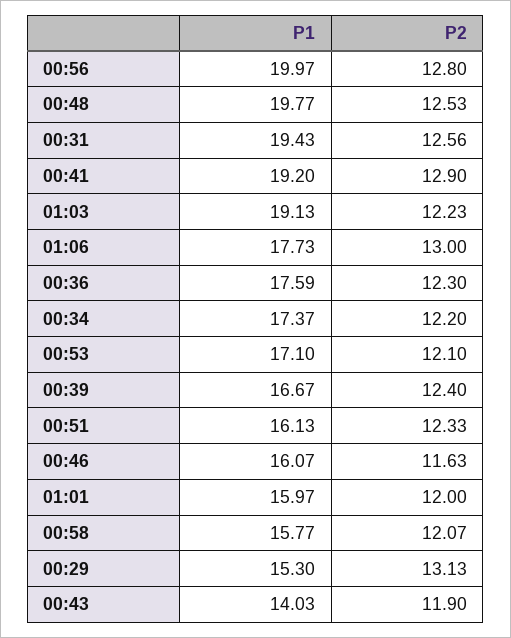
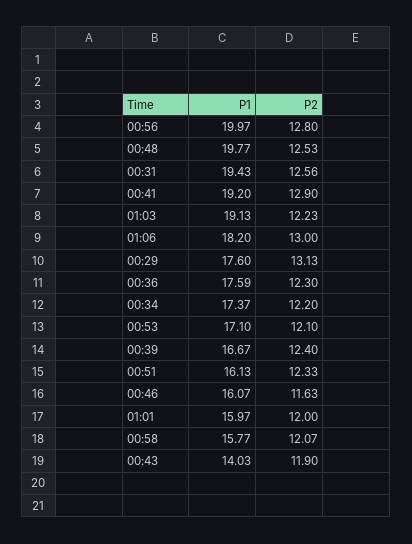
  {
    "P1": {
      "00:56": 19.97,
      "00:48": 19.77,
      "00:31": 19.43,
      "00:41": 19.2,
      "01:03": 19.13,
-     "01:06": 17.73,
+     "01:06": 18.2,
      "00:36": 17.59,
      "00:34": 17.37,
      "00:53": 17.1,
      "00:39": 16.67,
      "00:51": 16.13,
      "00:46": 16.07,
      "01:01": 15.97,
      "00:58": 15.77,
-     "00:29": 15.3,
+     "00:29": 17.6,
      "00:43": 14.03
    },
    "P2": {
      "00:56": 12.8,
      "00:48": 12.53,
      "00:31": 12.56,
      "00:41": 12.9,
      "01:03": 12.23,
      "01:06": 13,
      "00:36": 12.3,
      "00:34": 12.2,
      "00:53": 12.1,
      "00:39": 12.4,
      "00:51": 12.33,
      "00:46": 11.63,
      "01:01": 12,
      "00:58": 12.07,
      "00:29": 13.13,
      "00:43": 11.9
    }
  }

